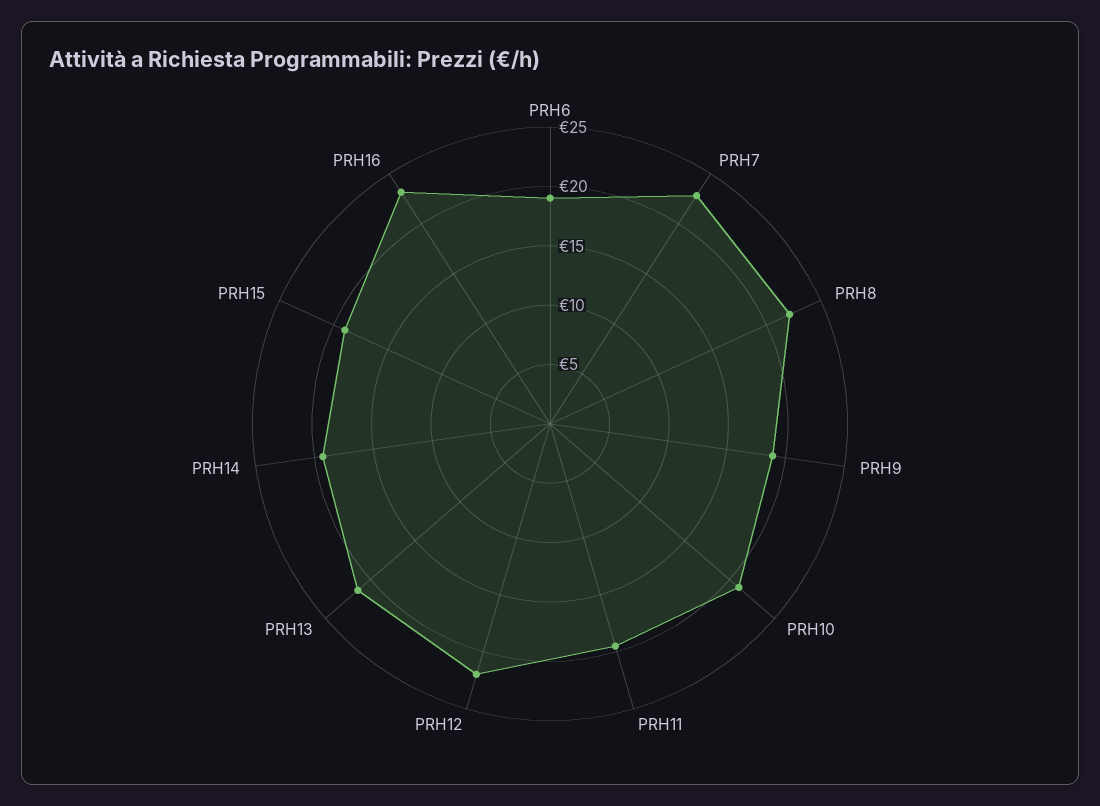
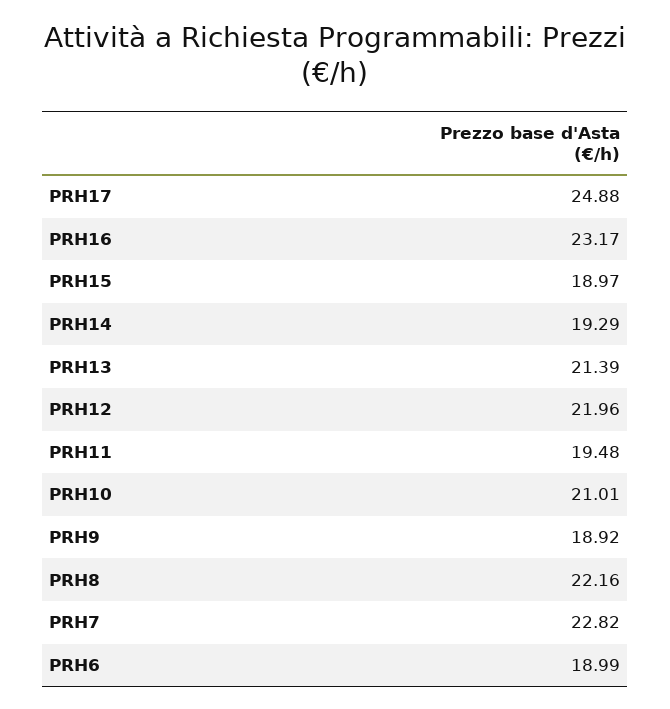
  {
    "PRH6": 18.99,
    "PRH7": 22.82,
    "PRH8": 22.16,
    "PRH9": 18.92,
    "PRH10": 21.01,
    "PRH11": 19.48,
    "PRH12": 21.96,
    "PRH13": 21.39,
    "PRH14": 19.29,
    "PRH15": 18.97,
-   "PRH16": 23.17
+   "PRH16": 23.17,
+   "PRH17": 24.88
  }

